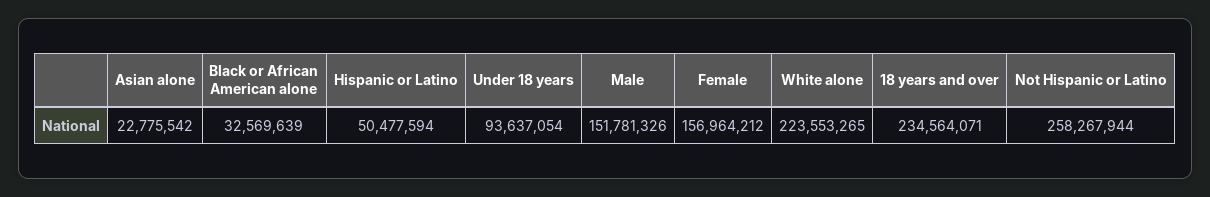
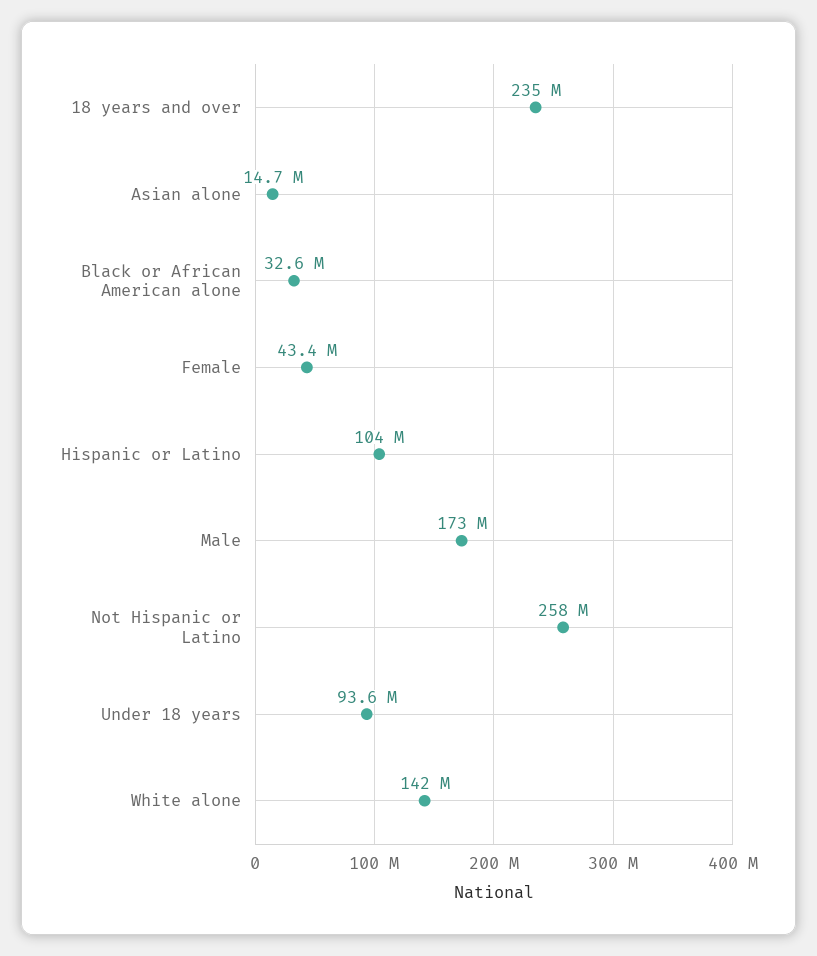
  {
-   "Asian alone": 22775542,
+   "Asian alone": 14700000,
    "Black or African American alone": 32569639,
-   "Hispanic or Latino": 50477594,
+   "Hispanic or Latino": 104000000,
    "Under 18 years": 93637054,
-   "Male": 151781326,
+   "Male": 173000000,
-   "Female": 156964212,
+   "Female": 43400000,
-   "White alone": 223553265,
+   "White alone": 142000000,
    "18 years and over": 234564071,
    "Not Hispanic or Latino": 258267944
  }

